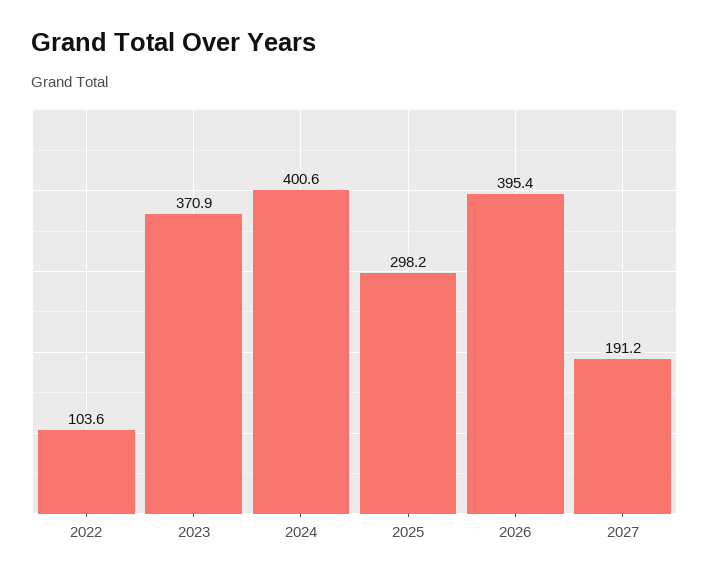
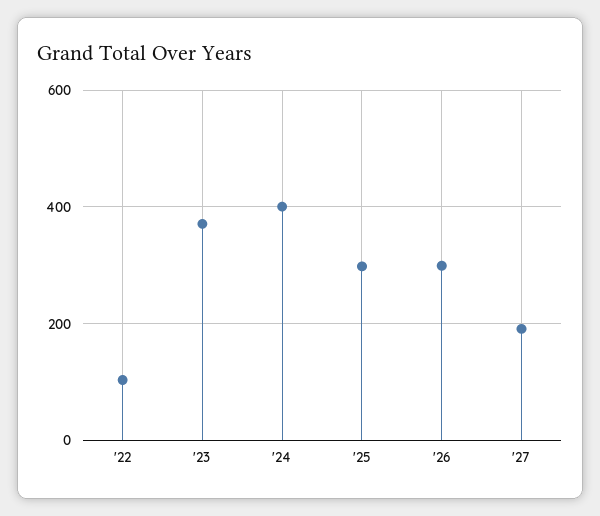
  {
    "2022": 103.6,
    "2023": 370.9,
    "2024": 400.6,
    "2025": 298.2,
-   "2026": 395.4,
+   "2026": 300,
    "2027": 191.2
  }

